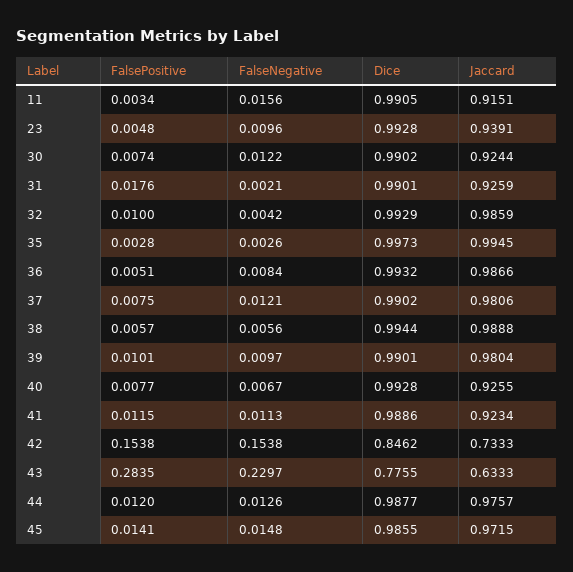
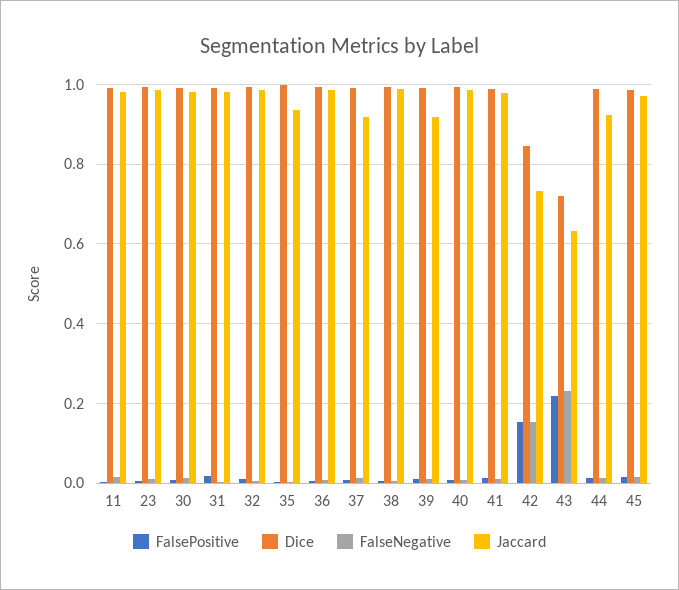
  {
    "FalsePositive": {
      "11": 0.0034,
      "23": 0.0048,
      "30": 0.0074,
      "31": 0.0176,
      "32": 0.01,
      "35": 0.0028,
      "36": 0.0051,
      "37": 0.0075,
      "38": 0.0057,
      "39": 0.0101,
      "40": 0.0077,
      "41": 0.0115,
      "42": 0.1538,
-     "43": 0.2835,
+     "43": 0.22,
      "44": 0.012,
      "45": 0.0141
    },
    "FalseNegative": {
      "11": 0.0156,
      "23": 0.0096,
      "30": 0.0122,
      "31": 0.0021,
      "32": 0.0042,
      "35": 0.0026,
      "36": 0.0084,
      "37": 0.0121,
      "38": 0.0056,
      "39": 0.0097,
      "40": 0.0067,
      "41": 0.0113,
      "42": 0.1538,
      "43": 0.2297,
      "44": 0.0126,
      "45": 0.0148
    },
    "Dice": {
      "11": 0.9905,
      "23": 0.9928,
      "30": 0.9902,
      "31": 0.9901,
      "32": 0.9929,
      "35": 0.9973,
      "36": 0.9932,
      "37": 0.9902,
      "38": 0.9944,
      "39": 0.9901,
      "40": 0.9928,
      "41": 0.9886,
      "42": 0.8462,
-     "43": 0.7755,
+     "43": 0.72,
      "44": 0.9877,
      "45": 0.9855
    },
    "Jaccard": {
-     "11": 0.9151,
+     "11": 0.98,
-     "23": 0.9391,
+     "23": 0.98,
-     "30": 0.9244,
+     "30": 0.98,
-     "31": 0.9259,
+     "31": 0.98,
      "32": 0.9859,
-     "35": 0.9945,
+     "35": 0.94,
      "36": 0.9866,
-     "37": 0.9806,
+     "37": 0.92,
      "38": 0.9888,
-     "39": 0.9804,
+     "39": 0.92,
-     "40": 0.9255,
+     "40": 0.98,
-     "41": 0.9234,
+     "41": 0.98,
      "42": 0.7333,
      "43": 0.6333,
-     "44": 0.9757,
+     "44": 0.92,
      "45": 0.9715
    }
  }

